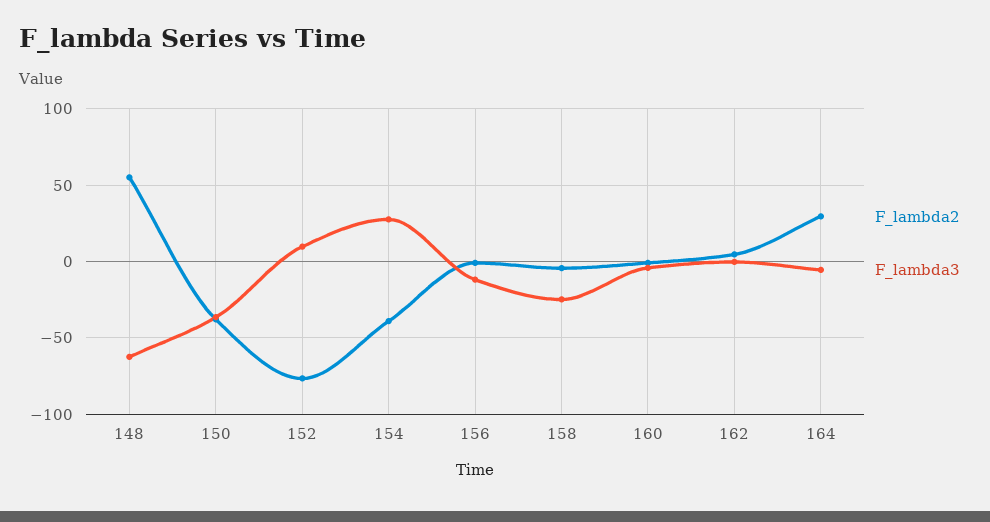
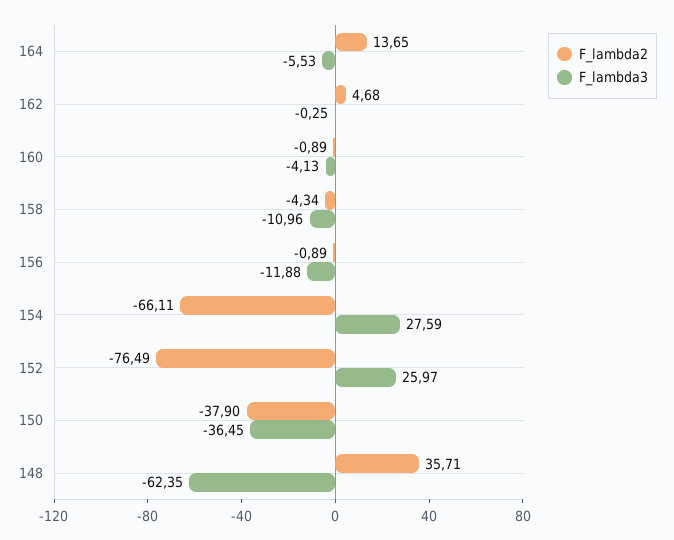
  {
    "F_lambda2": {
-     "148": 55,
+     "148": 35.71,
      "150": -37.9,
      "152": -76.49,
-     "154": -40,
+     "154": -66.11,
      "156": -0.89,
      "158": -4.34,
      "160": -0.89,
      "162": 4.68,
-     "164": 30
+     "164": 13.65
    },
    "F_lambda3": {
      "148": -62.35,
      "150": -36.45,
-     "152": 10,
+     "152": 25.97,
      "154": 27.59,
      "156": -11.88,
-     "158": -25,
+     "158": -10.96,
      "160": -4.13,
      "162": -0.25,
      "164": -5.53
    }
  }

